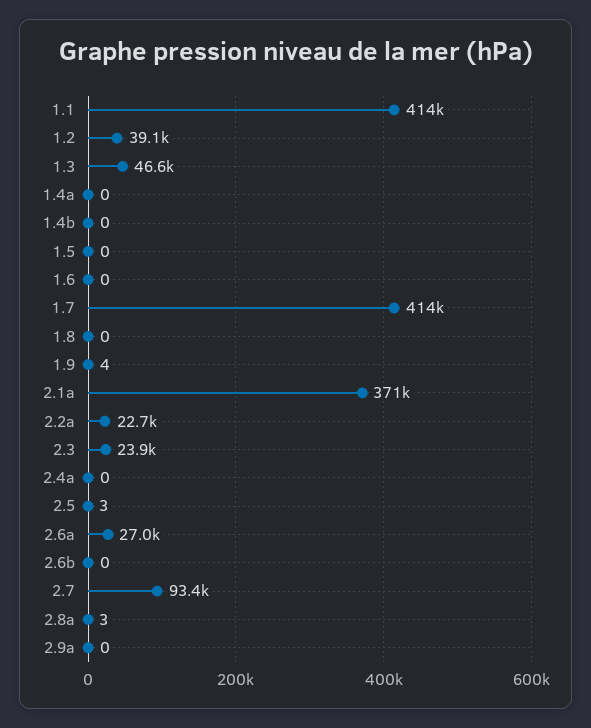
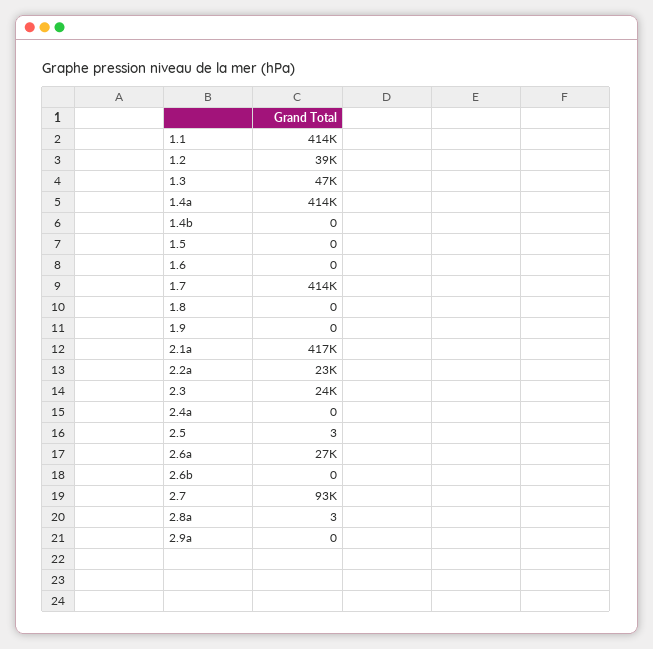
  {
    "1.1": 414000,
    "1.2": 39100,
    "1.3": 46600,
-   "1.4a": 0,
+   "1.4a": 414000,
    "1.4b": 0,
    "1.5": 0,
    "1.6": 0,
    "1.7": 414000,
    "1.8": 0,
-   "1.9": 4,
+   "1.9": 0,
-   "2.1a": 371000,
+   "2.1a": 417000,
    "2.2a": 22700,
    "2.3": 23900,
    "2.4a": 0,
    "2.5": 3,
    "2.6a": 27000,
    "2.6b": 0,
    "2.7": 93400,
    "2.8a": 3,
    "2.9a": 0
  }

